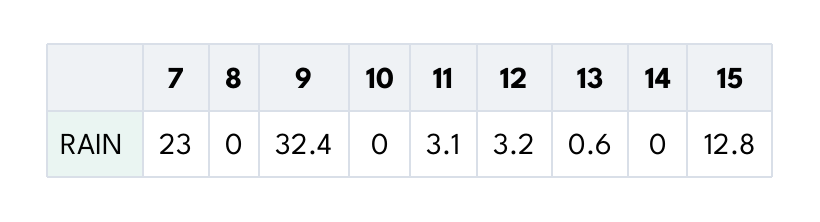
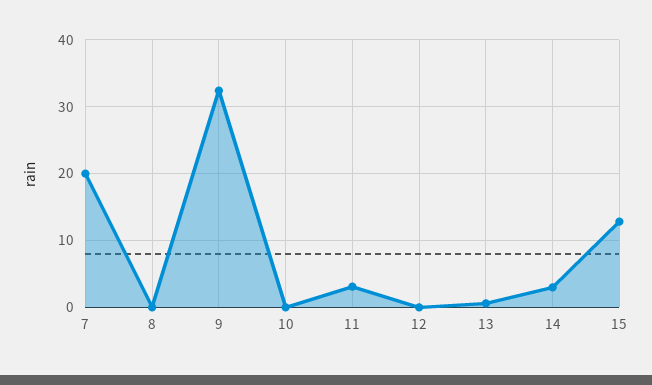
  {
-   "7": 23,
+   "7": 20,
    "8": 0,
    "9": 32.4,
    "10": 0,
    "11": 3.1,
-   "12": 3.2,
+   "12": 0,
    "13": 0.6,
-   "14": 0,
+   "14": 3,
    "15": 12.8
  }

